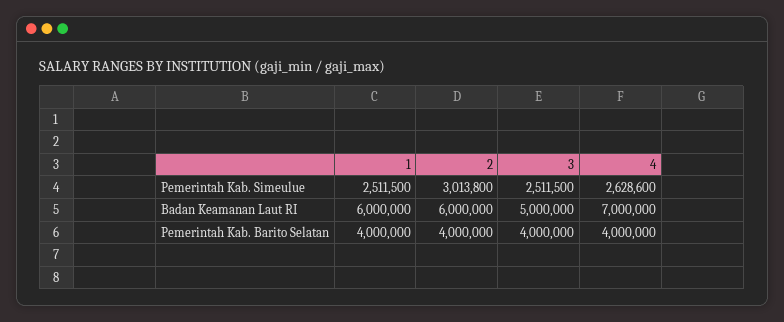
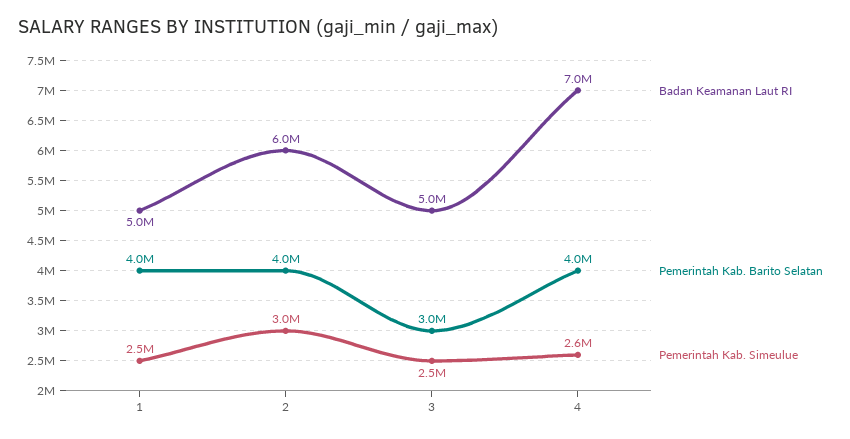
  {
    "Pemerintah Kab. Simeulue": {
      "1": 2511500,
      "2": 3013800,
      "3": 2511500,
      "4": 2628600
    },
    "Badan Keamanan Laut RI": {
-     "1": 6000000,
+     "1": 5000000,
      "2": 6000000,
      "3": 5000000,
      "4": 7000000
    },
    "Pemerintah Kab. Barito Selatan": {
      "1": 4000000,
      "2": 4000000,
-     "3": 4000000,
+     "3": 3000000,
      "4": 4000000
    }
  }

